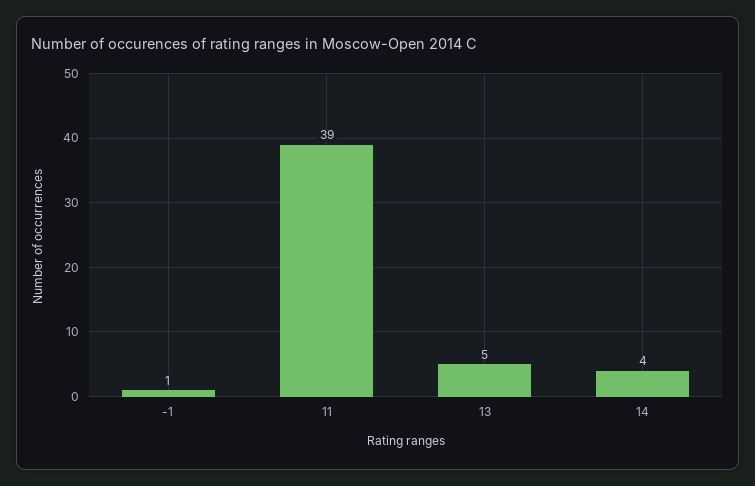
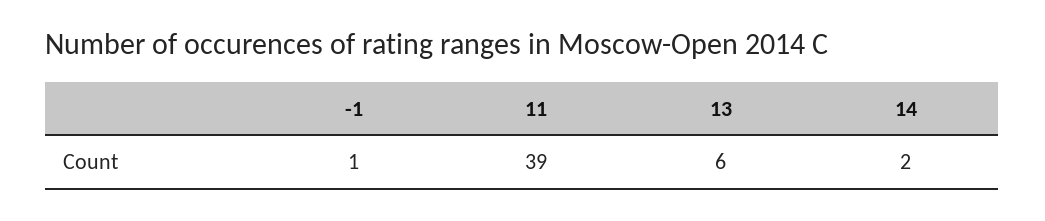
  {
    "-1": 1,
    "11": 39,
-   "13": 5,
+   "13": 6,
-   "14": 4
+   "14": 2
  }

